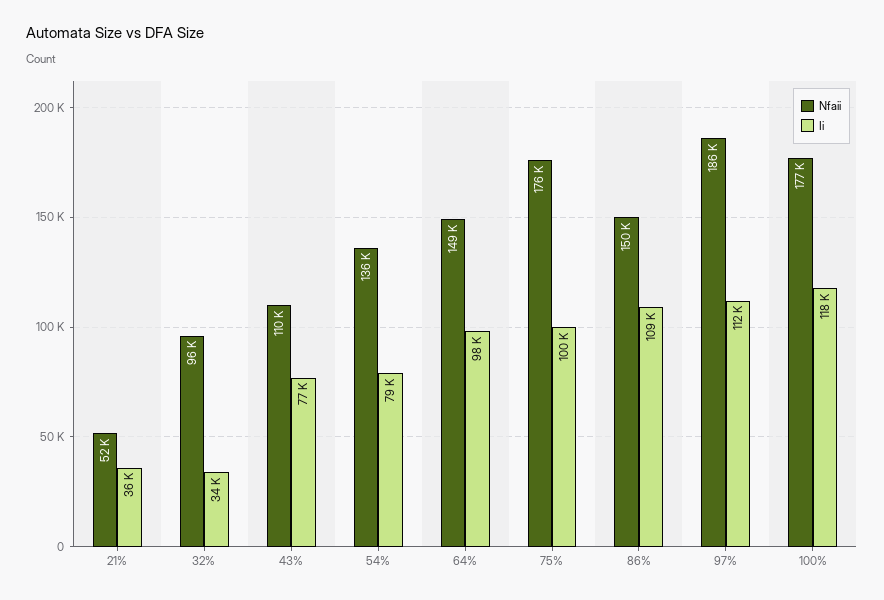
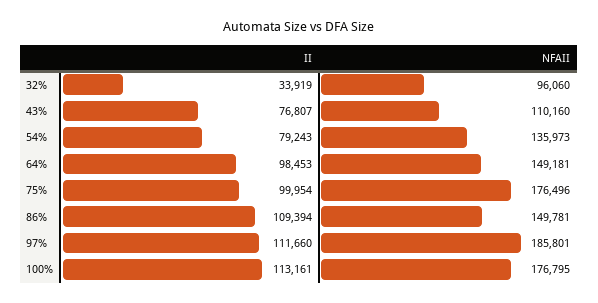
  {
    "Nfaii": {
-     "21%": 52000,
      "32%": 96060,
      "43%": 110160,
      "54%": 135973,
      "64%": 149181,
      "75%": 176496,
      "86%": 149781,
      "97%": 185801,
      "100%": 176795
    },
    "Ii": {
-     "21%": 36000,
      "32%": 33919,
      "43%": 76807,
      "54%": 79243,
      "64%": 98453,
      "75%": 99954,
      "86%": 109394,
      "97%": 111660,
-     "100%": 118000
+     "100%": 113161
    }
  }

